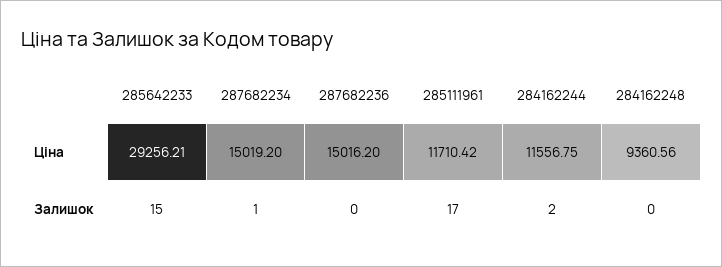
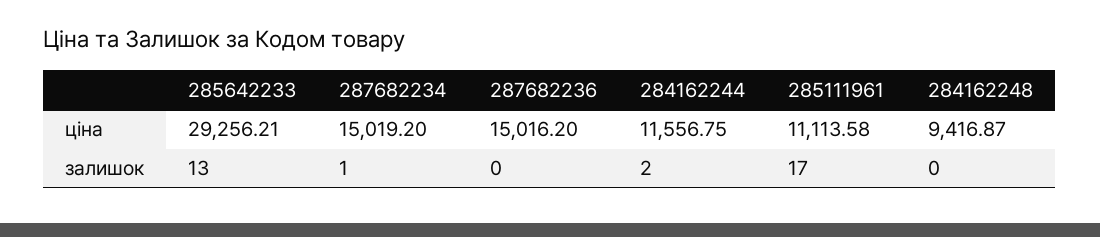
  {
    "285642233": {
      "Ціна": 29256.21,
-     "Залишок": 15
+     "Залишок": 13
    },
    "287682234": {
      "Ціна": 15019.2,
      "Залишок": 1
    },
    "287682236": {
      "Ціна": 15016.2,
      "Залишок": 0
    },
    "285111961": {
-     "Ціна": 11710.42,
+     "Ціна": 11113.58,
      "Залишок": 17
    },
    "284162244": {
      "Ціна": 11556.75,
      "Залишок": 2
    },
    "284162248": {
-     "Ціна": 9360.56,
+     "Ціна": 9416.87,
      "Залишок": 0
    }
  }

